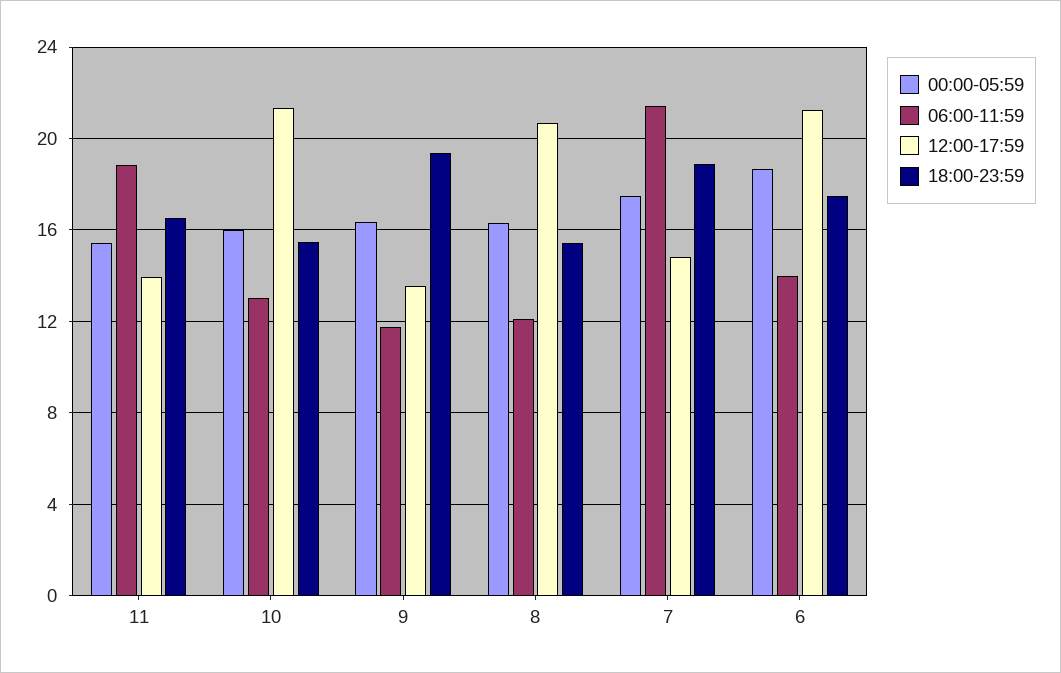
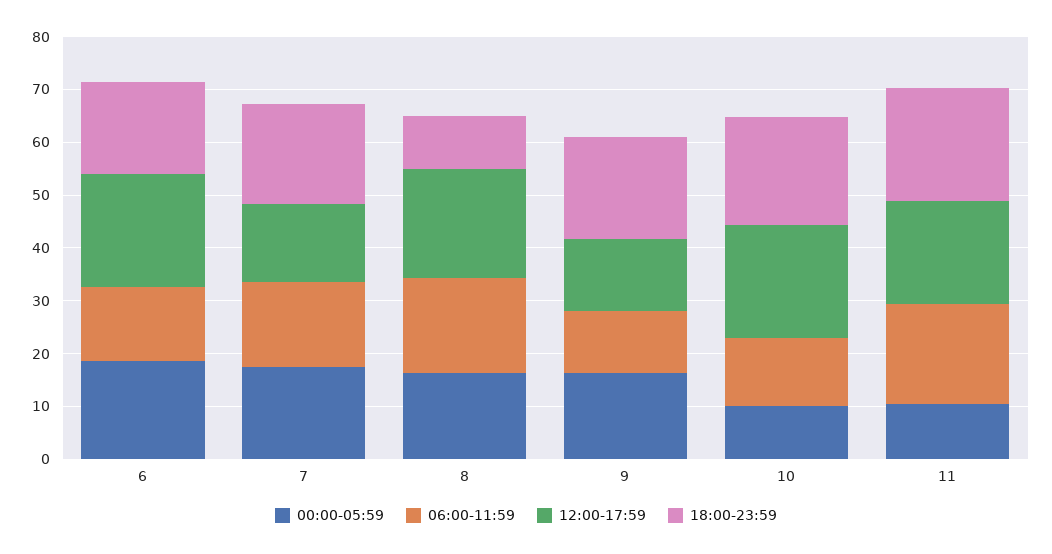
  {
    "00:00-05:59": {
-     "11": 15.5,
+     "11": 10,
-     "10": 16,
+     "10": 10,
      "9": 16.5,
      "8": 16.5,
      "7": 17.5,
      "6": 18.5
    },
    "06:00-11:59": {
      "11": 19,
      "10": 13,
      "9": 11.5,
-     "8": 12,
+     "8": 18,
-     "7": 21.5,
+     "7": 16,
      "6": 14
    },
    "12:00-17:59": {
-     "11": 14,
+     "11": 20,
      "10": 21.5,
      "9": 13.5,
      "8": 20.5,
      "7": 15,
      "6": 21
    },
    "18:00-23:59": {
-     "11": 16.5,
+     "11": 22,
-     "10": 15.5,
+     "10": 20,
      "9": 19.5,
-     "8": 15.5,
+     "8": 10,
      "7": 19,
      "6": 17.5
    }
  }

